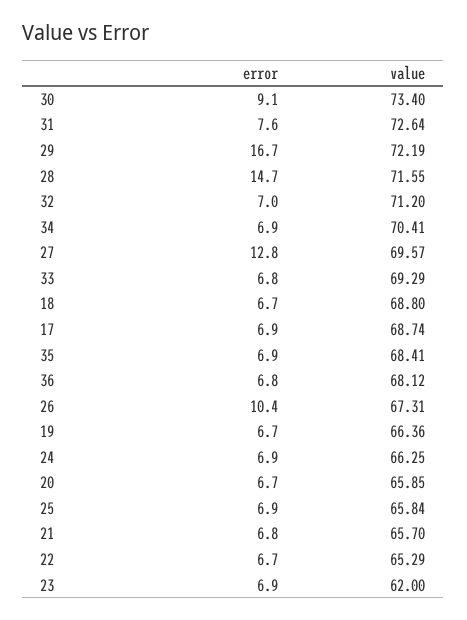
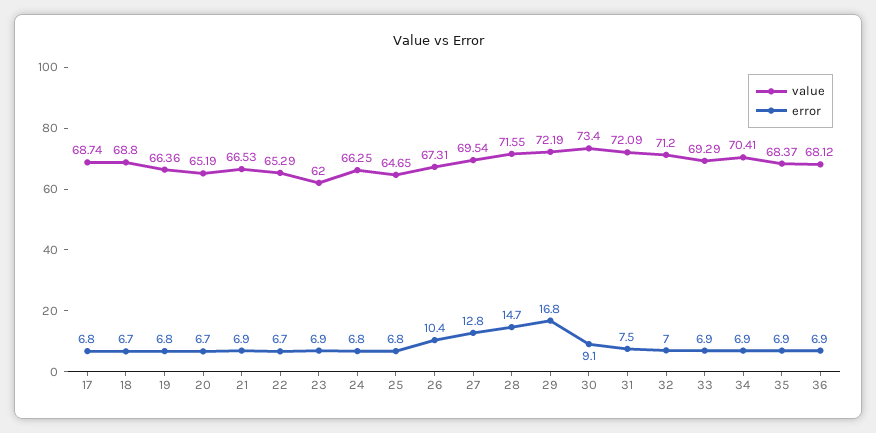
  {
    "error": {
      "30": 9.1,
-     "31": 7.6,
+     "31": 7.5,
-     "29": 16.7,
+     "29": 16.8,
      "28": 14.7,
      "32": 7,
      "34": 6.9,
      "27": 12.8,
-     "33": 6.8,
+     "33": 6.9,
      "18": 6.7,
-     "17": 6.9,
+     "17": 6.8,
      "35": 6.9,
-     "36": 6.8,
+     "36": 6.9,
      "26": 10.4,
-     "19": 6.7,
+     "19": 6.8,
-     "24": 6.9,
+     "24": 6.8,
      "20": 6.7,
-     "25": 6.9,
+     "25": 6.8,
-     "21": 6.8,
+     "21": 6.9,
      "22": 6.7,
      "23": 6.9
    },
    "value": {
      "30": 73.4,
-     "31": 72.64,
+     "31": 72.09,
      "29": 72.19,
      "28": 71.55,
      "32": 71.2,
      "34": 70.41,
-     "27": 69.57,
+     "27": 69.54,
      "33": 69.29,
      "18": 68.8,
      "17": 68.74,
-     "35": 68.41,
+     "35": 68.37,
      "36": 68.12,
      "26": 67.31,
      "19": 66.36,
      "24": 66.25,
-     "20": 65.85,
+     "20": 65.19,
-     "25": 65.84,
+     "25": 64.65,
-     "21": 65.7,
+     "21": 66.53,
      "22": 65.29,
      "23": 62
    }
  }

